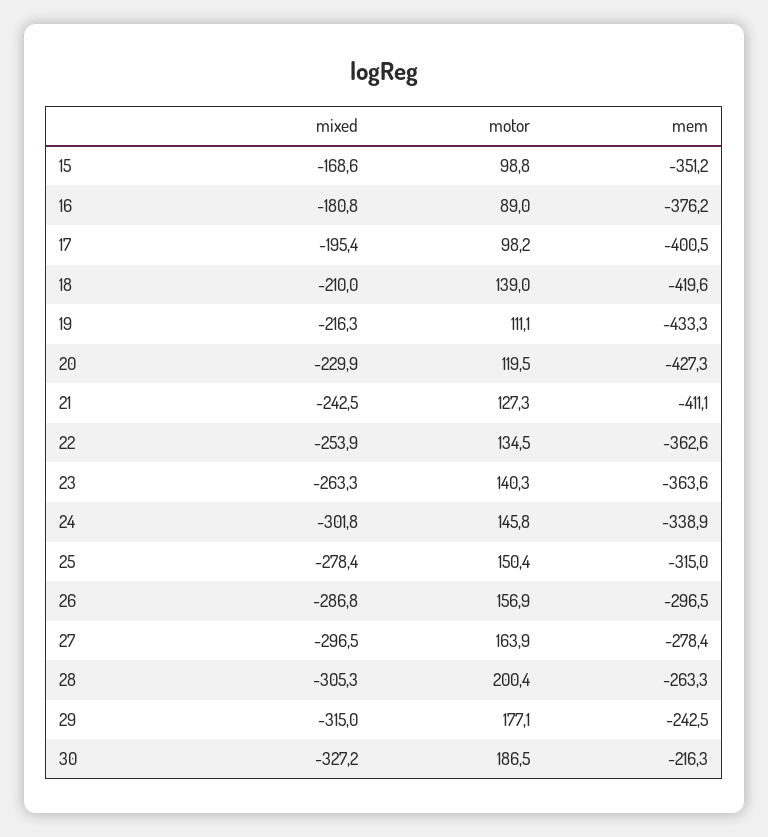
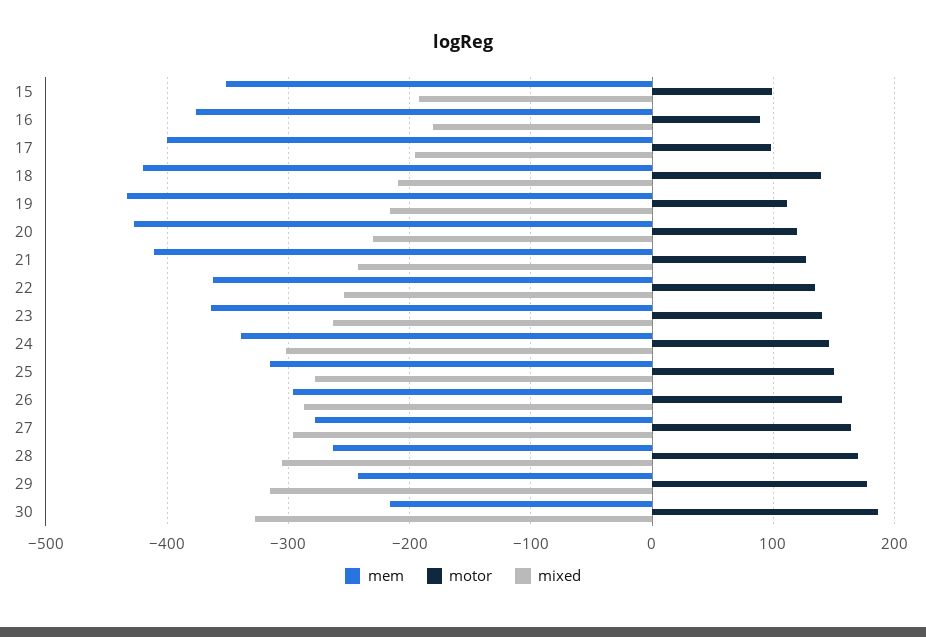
  {
    "mixed": {
-     "15": -168.6,
+     "15": -190,
      "16": -180.8,
      "17": -195.4,
      "18": -210,
      "19": -216.3,
      "20": -229.9,
      "21": -242.5,
      "22": -253.9,
      "23": -263.3,
      "24": -301.8,
      "25": -278.4,
      "26": -286.8,
      "27": -296.5,
      "28": -305.3,
      "29": -315,
      "30": -327.2
    },
    "motor": {
      "15": 98.8,
      "16": 89,
      "17": 98.2,
      "18": 139,
      "19": 111.1,
      "20": 119.5,
      "21": 127.3,
      "22": 134.5,
      "23": 140.3,
      "24": 145.8,
      "25": 150.4,
      "26": 156.9,
      "27": 163.9,
-     "28": 200.4,
+     "28": 170,
      "29": 177.1,
      "30": 186.5
    },
    "mem": {
      "15": -351.2,
      "16": -376.2,
      "17": -400.5,
      "18": -419.6,
      "19": -433.3,
      "20": -427.3,
      "21": -411.1,
      "22": -362.6,
      "23": -363.6,
      "24": -338.9,
      "25": -315,
      "26": -296.5,
      "27": -278.4,
      "28": -263.3,
      "29": -242.5,
      "30": -216.3
    }
  }

